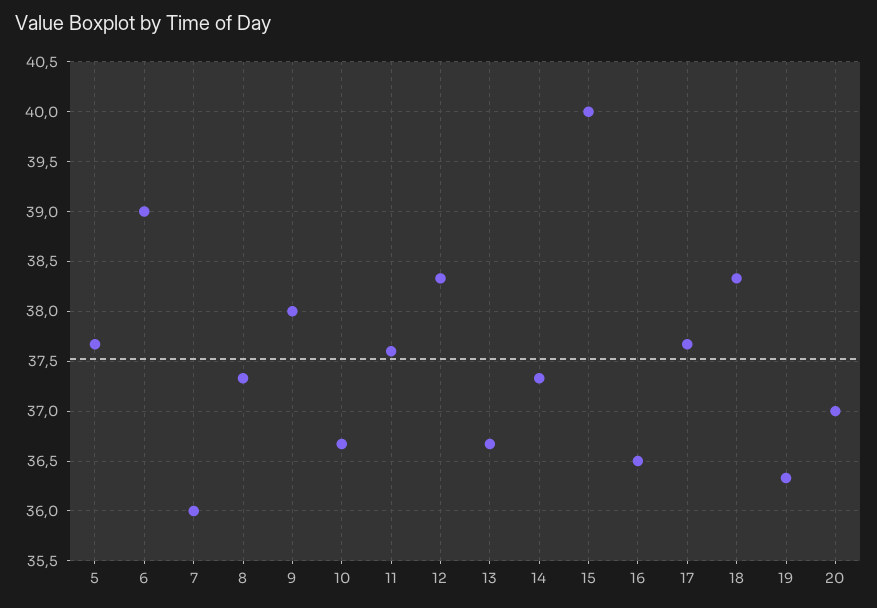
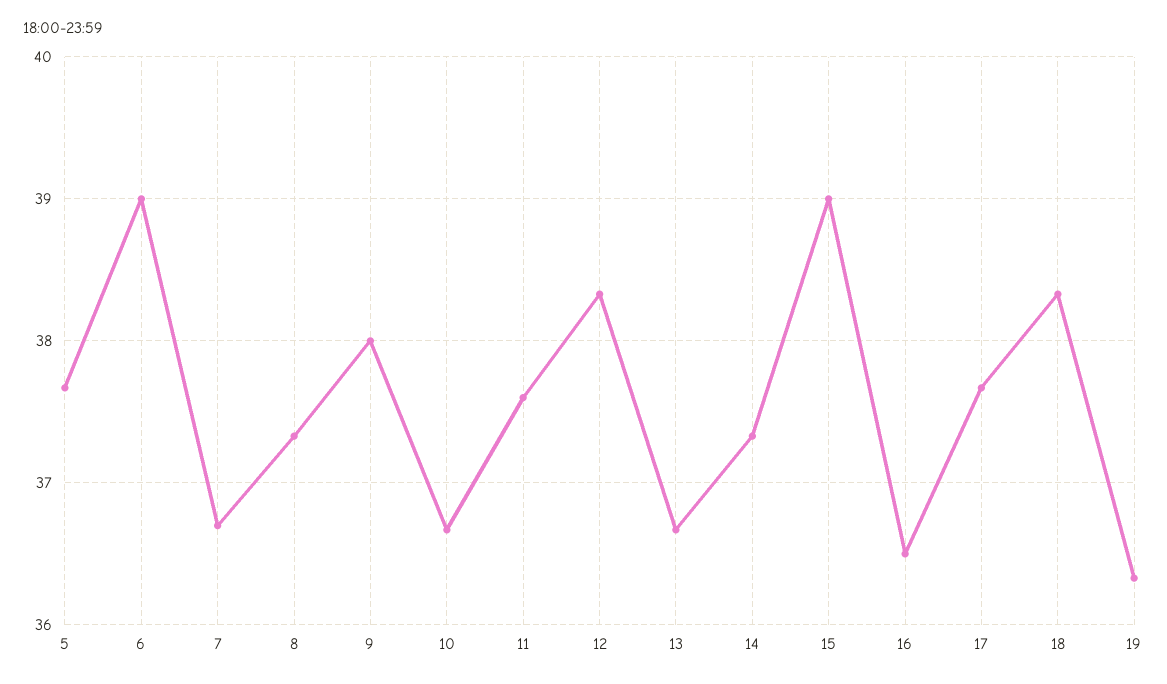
  {
    "5": 37.7,
    "6": 39,
-   "7": 36,
+   "7": 36.7,
    "8": 37.3,
    "9": 38,
    "10": 36.7,
    "11": 37.6,
    "12": 38.3,
    "13": 36.7,
    "14": 37.3,
-   "15": 40,
+   "15": 39,
    "16": 36.5,
    "17": 37.7,
    "18": 38.3,
-   "19": 36.3,
+   "19": 36.3
-   "20": 37
  }

